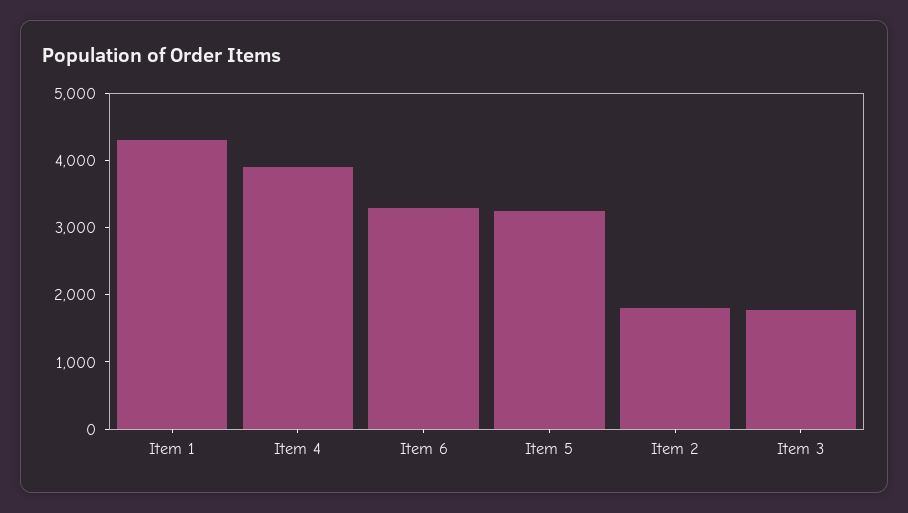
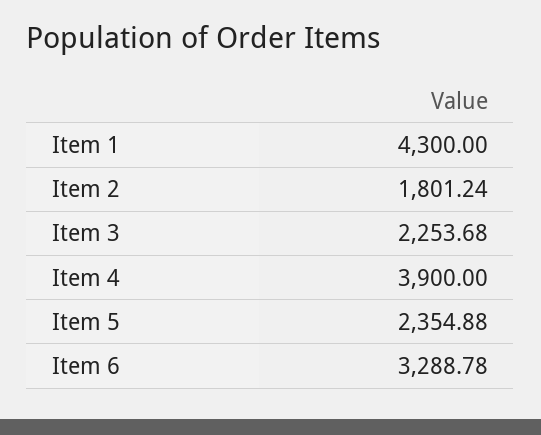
  {
    "Item 1": 4300,
    "Item 4": 3900,
    "Item 6": 3288.78,
-   "Item 5": 3200,
+   "Item 5": 2354.88,
    "Item 2": 1801.24,
-   "Item 3": 1800
+   "Item 3": 2253.68
  }

